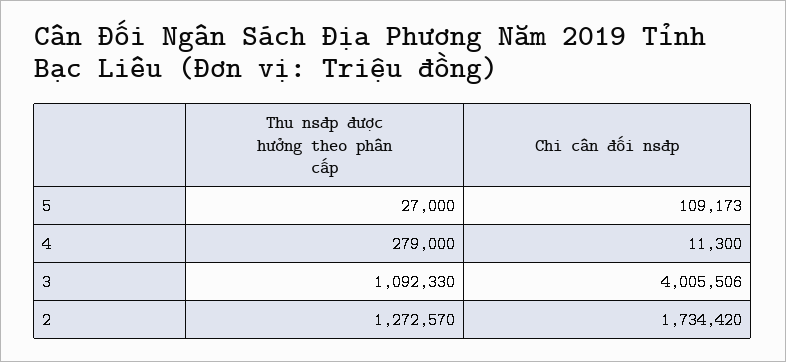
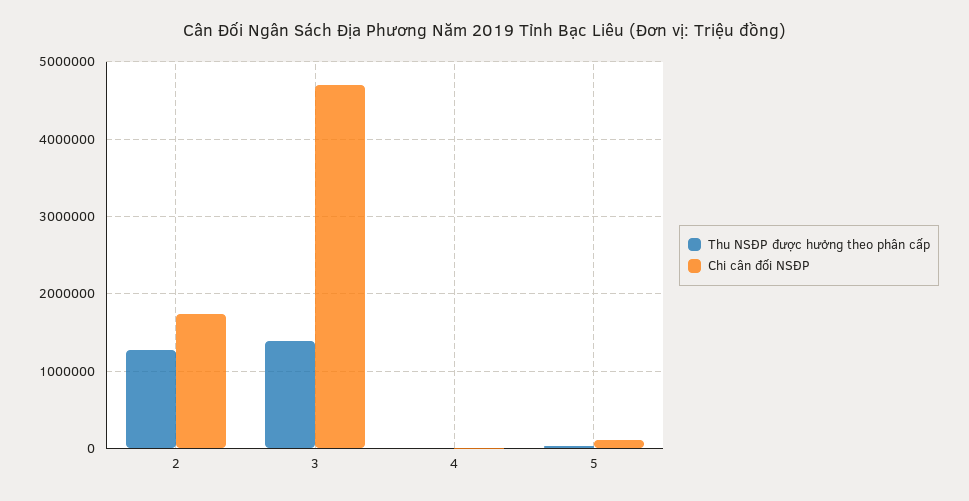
  {
    "Thu nsđp được hưởng theo phân cấp": {
      "5": 27000,
-     "4": 279000,
+     "4": 0,
-     "3": 1092330,
+     "3": 1400000,
      "2": 1272570
    },
    "Chi cân đối nsđp": {
      "5": 109173,
      "4": 11300,
-     "3": 4005506,
+     "3": 4700000,
      "2": 1734420
    }
  }

